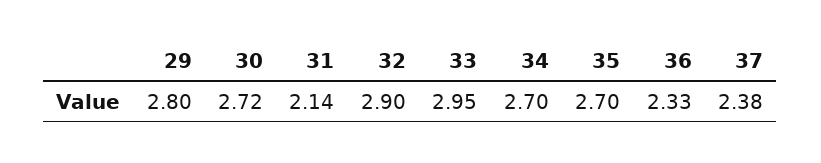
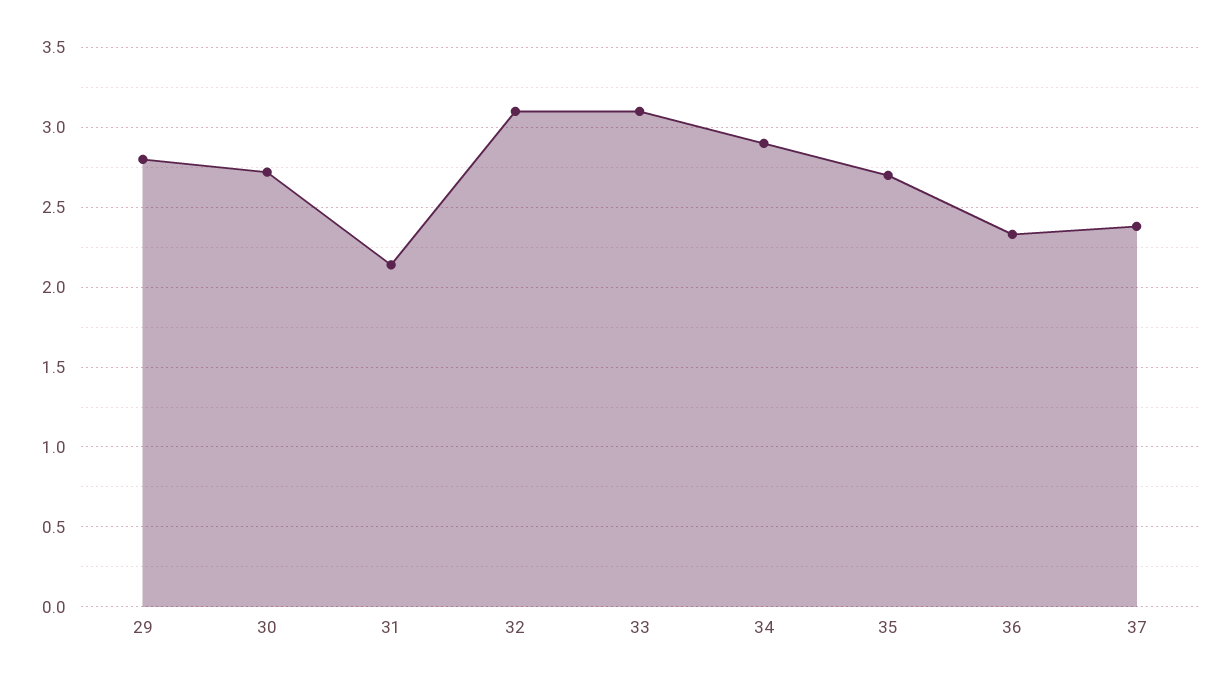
  {
    "29": 2.8,
    "30": 2.72,
    "31": 2.14,
-   "32": 2.9,
+   "32": 3.1,
-   "33": 2.95,
+   "33": 3.1,
-   "34": 2.7,
+   "34": 2.9,
    "35": 2.7,
    "36": 2.33,
    "37": 2.38
  }

